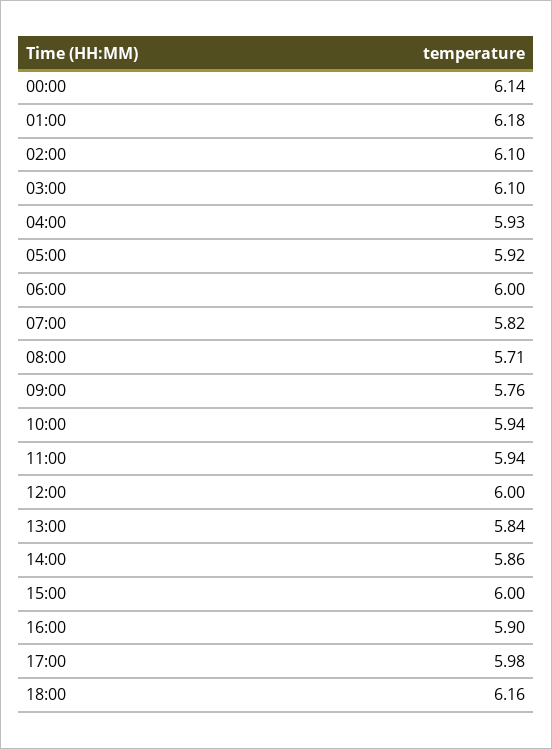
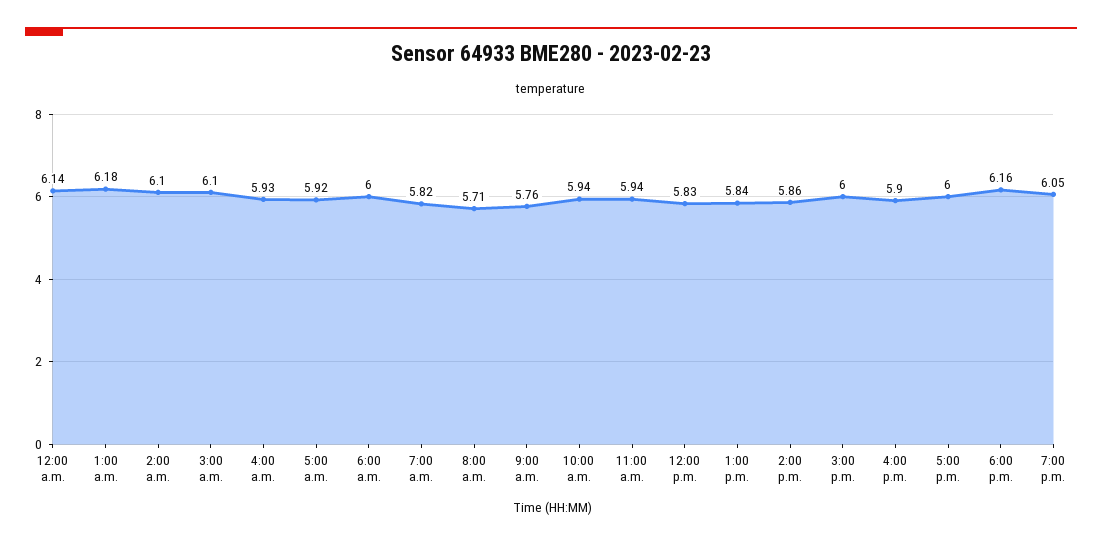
  {
    "00:00": 6.14,
    "01:00": 6.18,
    "02:00": 6.1,
    "03:00": 6.1,
    "04:00": 5.93,
    "05:00": 5.92,
    "06:00": 6,
    "07:00": 5.82,
    "08:00": 5.71,
    "09:00": 5.76,
    "10:00": 5.94,
    "11:00": 5.94,
-   "12:00": 6,
+   "12:00": 5.83,
    "13:00": 5.84,
    "14:00": 5.86,
    "15:00": 6,
    "16:00": 5.9,
-   "17:00": 5.98,
+   "17:00": 6,
-   "18:00": 6.16
+   "18:00": 6.16,
+   "7:00 p.m.": 6.05
  }

